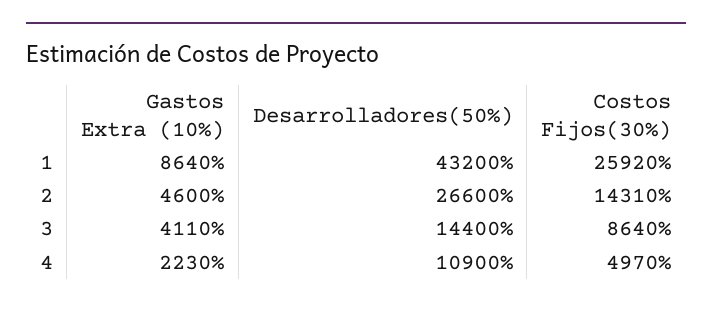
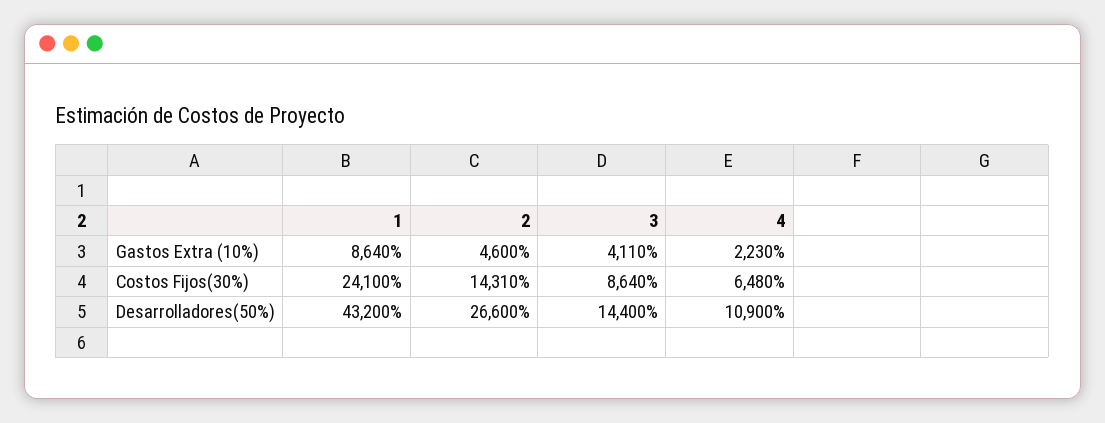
  {
    "Gastos Extra (10%)": {
      "1": 8640,
      "2": 4600,
      "3": 4110,
      "4": 2230
    },
    "Desarrolladores(50%)": {
      "1": 43200,
      "2": 26600,
      "3": 14400,
      "4": 10900
    },
    "Costos Fijos(30%)": {
-     "1": 25920,
+     "1": 24100,
      "2": 14310,
      "3": 8640,
-     "4": 4970
+     "4": 6480
    }
  }

